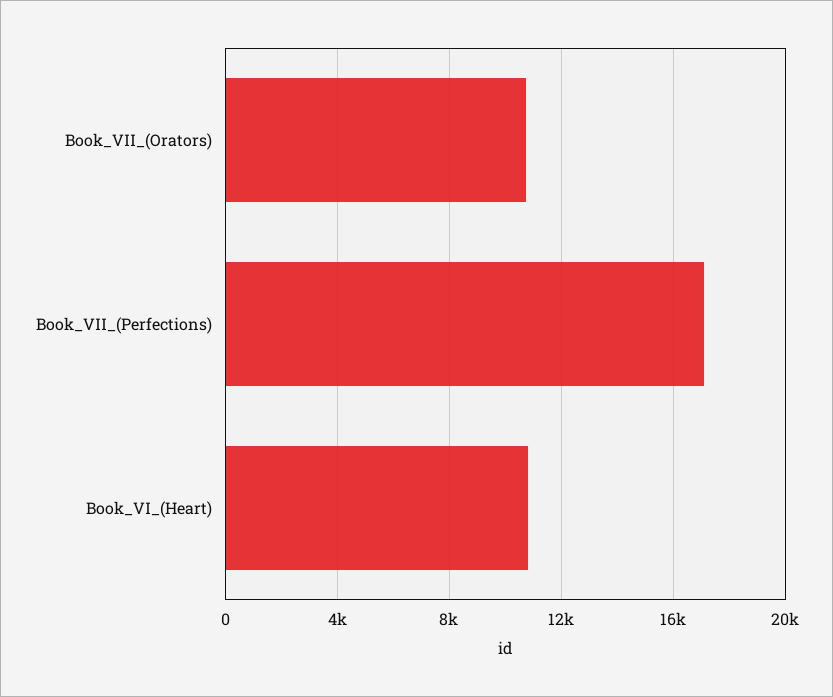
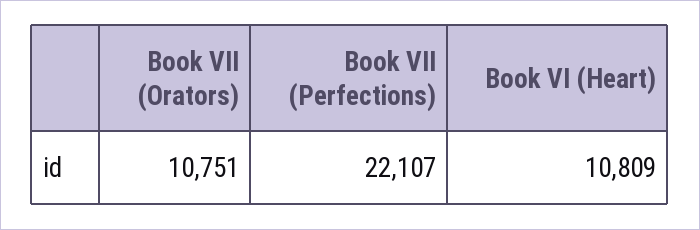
  {
    "Book_VII_(Orators)": 10751,
-   "Book_VII_(Perfections)": 17000,
+   "Book_VII_(Perfections)": 22107,
    "Book_VI_(Heart)": 10809
  }

